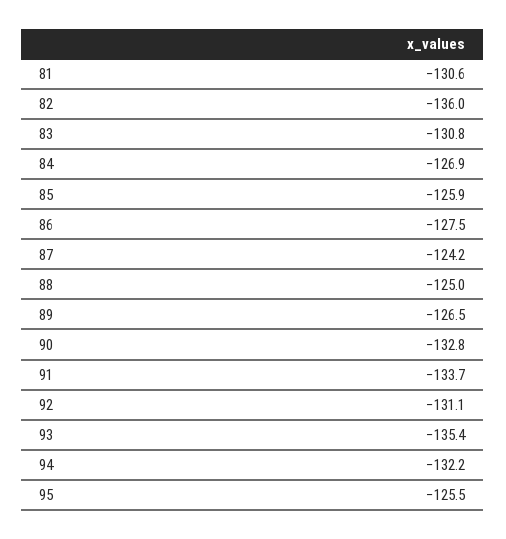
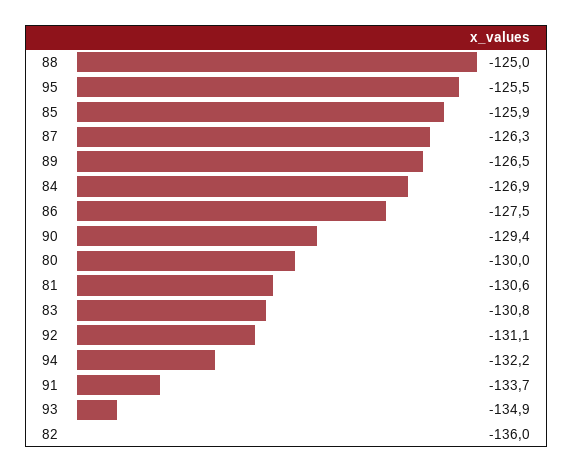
  {
    "81": -130.6,
    "82": -136,
    "83": -130.8,
    "84": -126.9,
    "85": -125.9,
    "86": -127.5,
-   "87": -124.2,
+   "87": -126.3,
    "88": -125,
    "89": -126.5,
-   "90": -132.8,
+   "90": -129.4,
    "91": -133.7,
    "92": -131.1,
-   "93": -135.4,
+   "93": -134.9,
    "94": -132.2,
-   "95": -125.5
+   "95": -125.5,
+   "80": -130
  }

